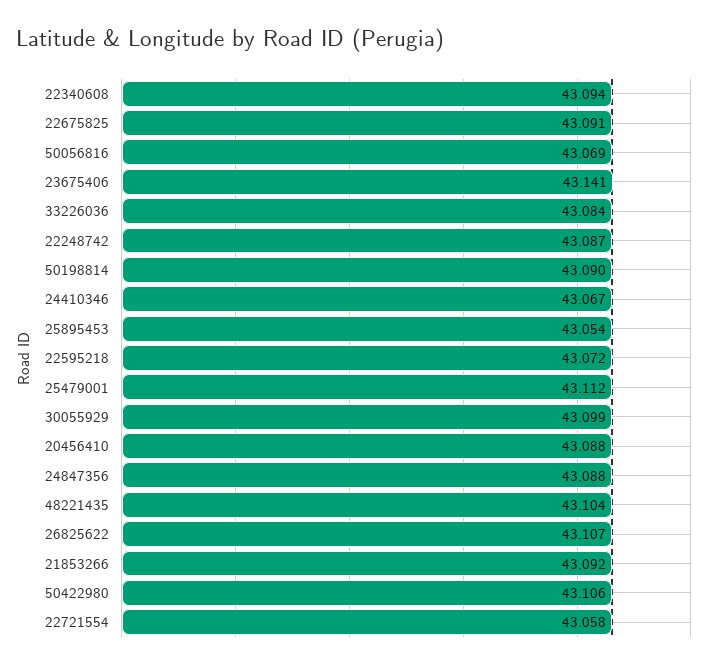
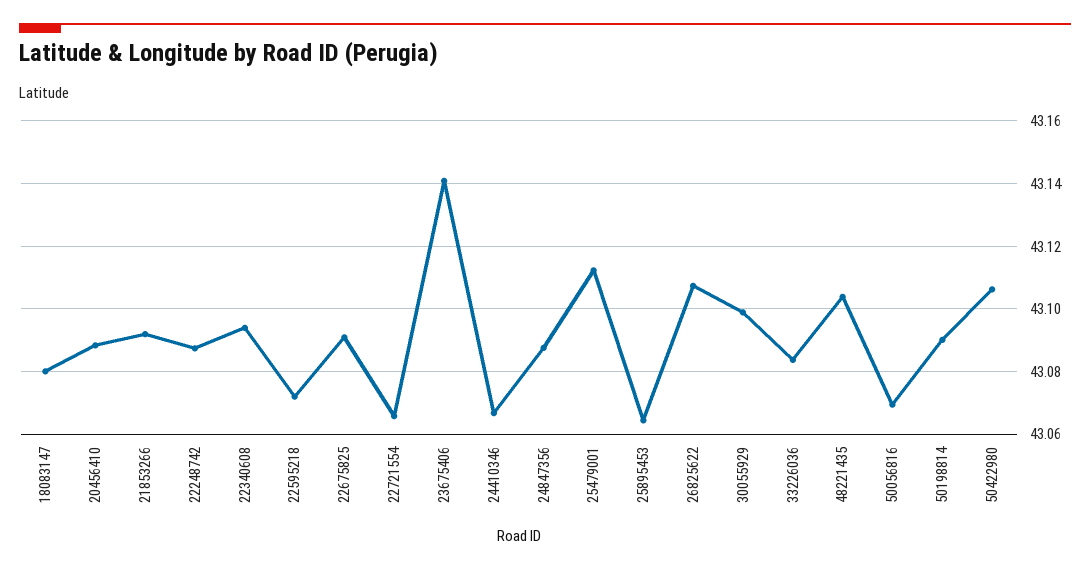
  {
    "22340608": 43.094,
    "22675825": 43.091,
    "50056816": 43.069,
    "23675406": 43.141,
    "33226036": 43.084,
    "22248742": 43.087,
    "50198814": 43.09,
    "24410346": 43.067,
-   "25895453": 43.054,
+   "25895453": 43.064,
    "22595218": 43.072,
    "25479001": 43.112,
    "30055929": 43.099,
    "20456410": 43.088,
    "24847356": 43.088,
    "48221435": 43.104,
    "26825622": 43.107,
    "21853266": 43.092,
    "50422980": 43.106,
-   "22721554": 43.058
+   "22721554": 43.066,
+   "18083147": 43.08
  }

